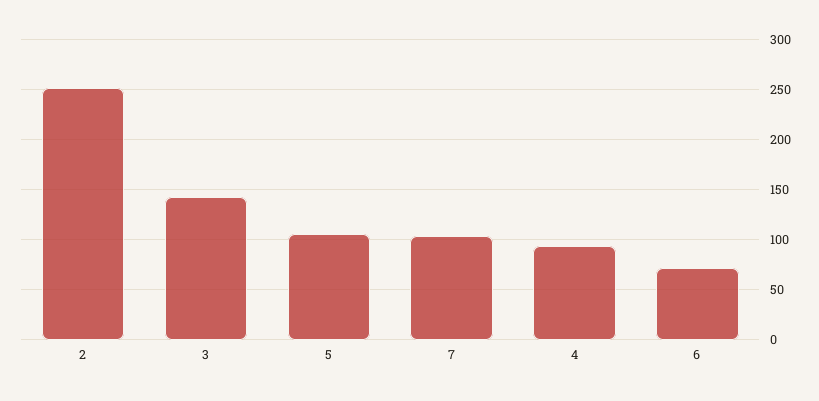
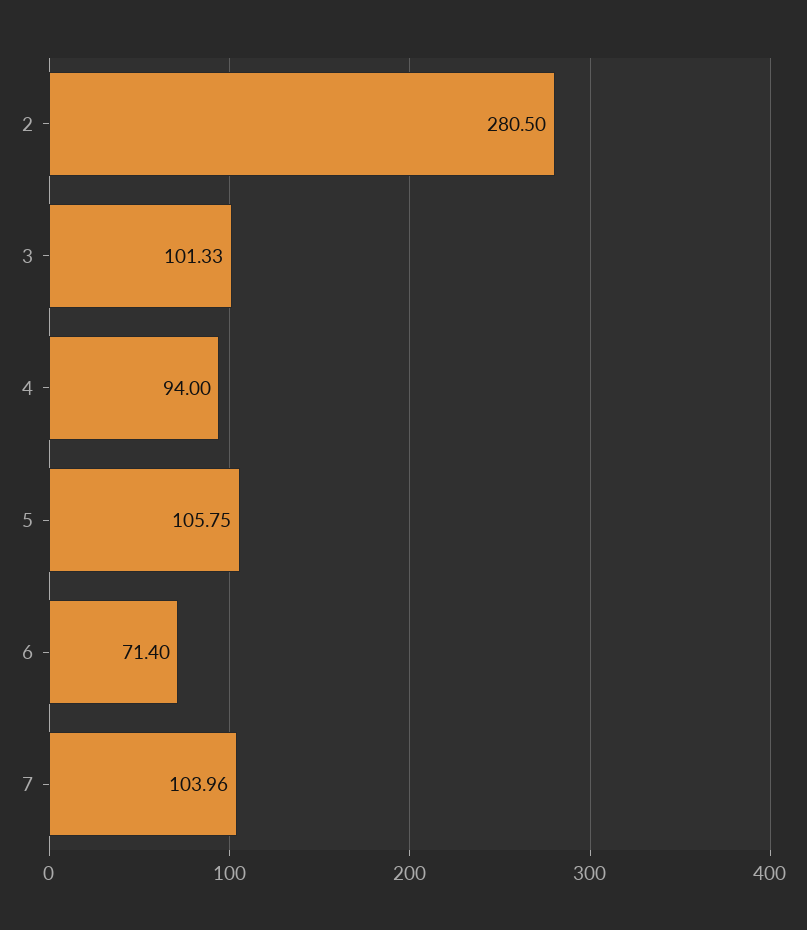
  {
-   "2": 250,
+   "2": 280.5,
-   "3": 140,
+   "3": 101.33,
    "5": 105.75,
    "7": 103.96,
    "4": 94,
    "6": 71.4
  }

